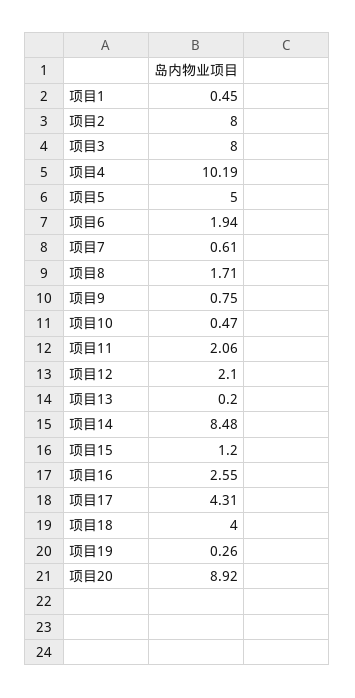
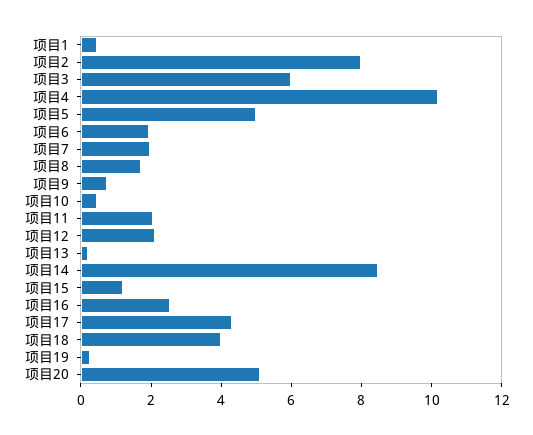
  {
    "项目1": 0.45,
    "项目2": 8,
-   "项目3": 8,
+   "项目3": 6,
    "项目4": 10.19,
    "项目5": 5,
    "项目6": 1.94,
-   "项目7": 0.61,
+   "项目7": 2,
    "项目8": 1.71,
    "项目9": 0.75,
    "项目10": 0.47,
    "项目11": 2.06,
    "项目12": 2.1,
    "项目13": 0.2,
    "项目14": 8.48,
    "项目15": 1.2,
    "项目16": 2.55,
    "项目17": 4.31,
    "项目18": 4,
    "项目19": 0.26,
-   "项目20": 8.92
+   "项目20": 5
  }

